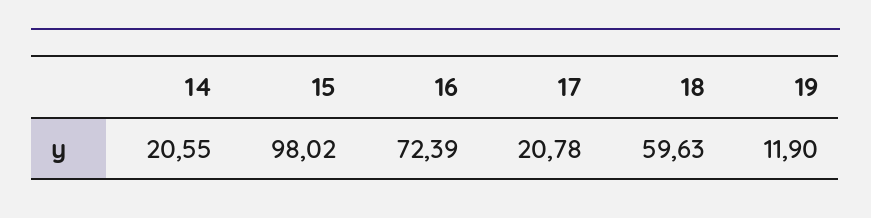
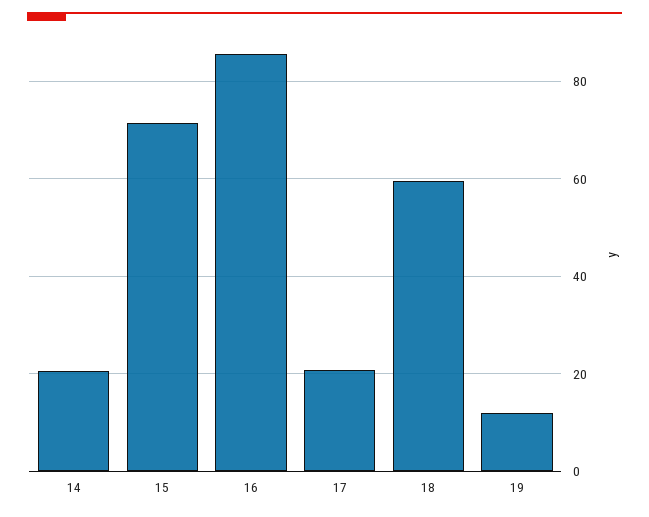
  {
    "14": 20.55,
-   "15": 98.02,
+   "15": 72,
-   "16": 72.39,
+   "16": 86,
    "17": 20.78,
    "18": 59.63,
    "19": 11.9
  }

